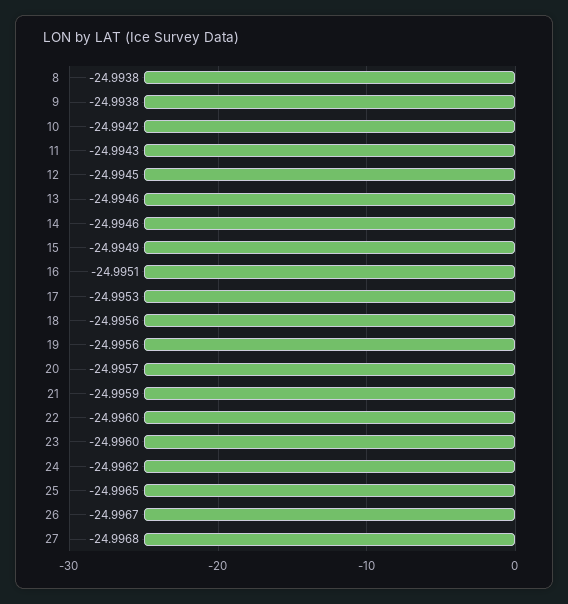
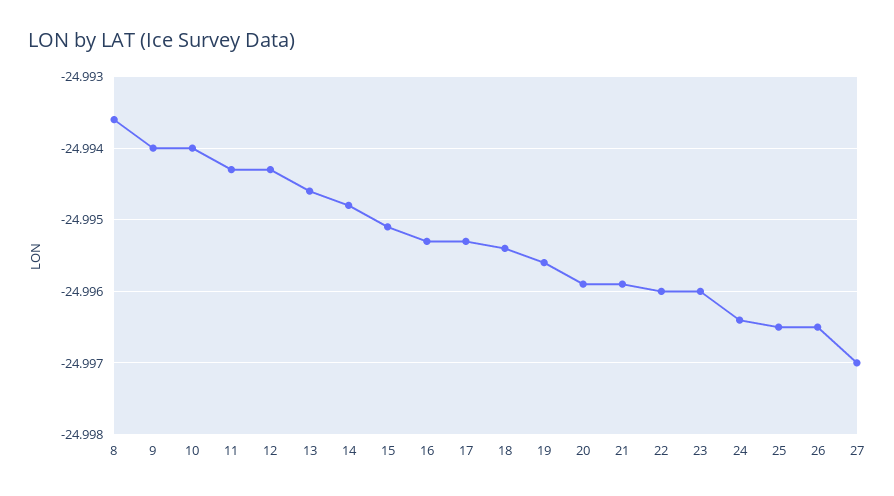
  {
-   "8": -24.9938,
+   "8": -24.9936,
-   "9": -24.9938,
+   "9": -24.994,
-   "10": -24.9942,
+   "10": -24.994,
    "11": -24.9943,
-   "12": -24.9945,
+   "12": -24.9943,
    "13": -24.9946,
-   "14": -24.9946,
+   "14": -24.9948,
-   "15": -24.9949,
+   "15": -24.9951,
-   "16": -24.9951,
+   "16": -24.9953,
    "17": -24.9953,
-   "18": -24.9956,
+   "18": -24.9954,
    "19": -24.9956,
-   "20": -24.9957,
+   "20": -24.9959,
    "21": -24.9959,
    "22": -24.996,
    "23": -24.996,
-   "24": -24.9962,
+   "24": -24.9964,
    "25": -24.9965,
-   "26": -24.9967,
+   "26": -24.9965,
-   "27": -24.9968
+   "27": -24.997
  }

